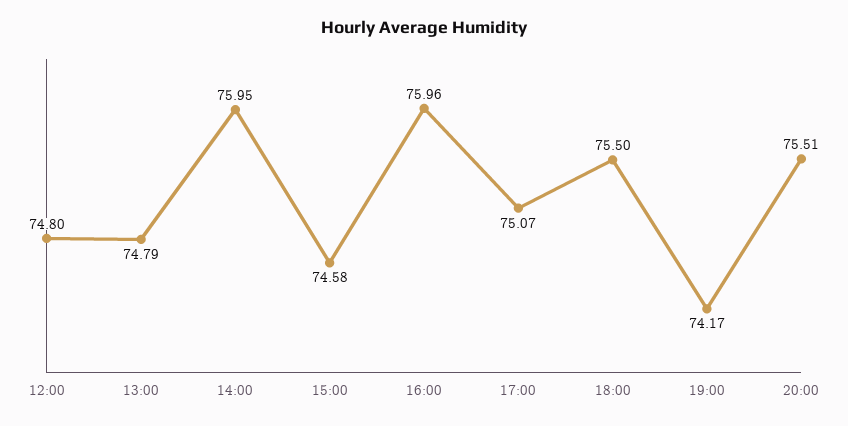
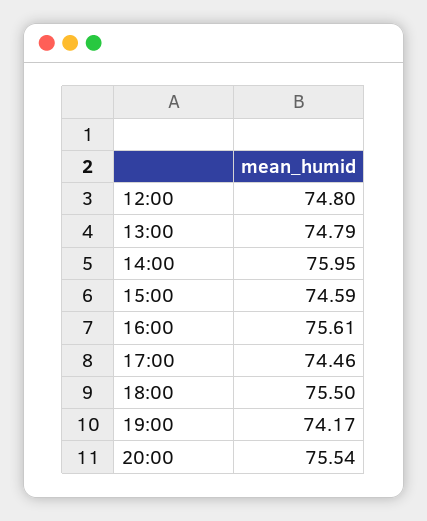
  {
    "12:00": 74.8,
    "13:00": 74.79,
    "14:00": 75.95,
-   "15:00": 74.58,
+   "15:00": 74.59,
-   "16:00": 75.96,
+   "16:00": 75.61,
-   "17:00": 75.07,
+   "17:00": 74.46,
    "18:00": 75.5,
    "19:00": 74.17,
-   "20:00": 75.51
+   "20:00": 75.54
  }

